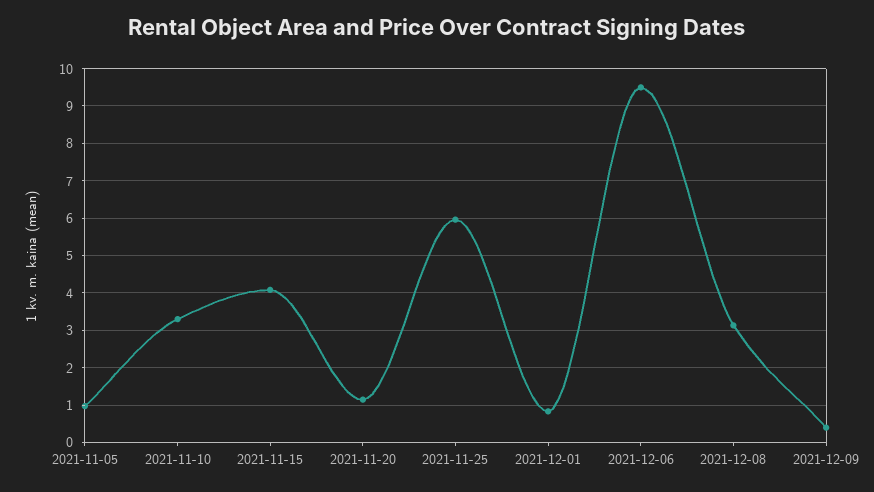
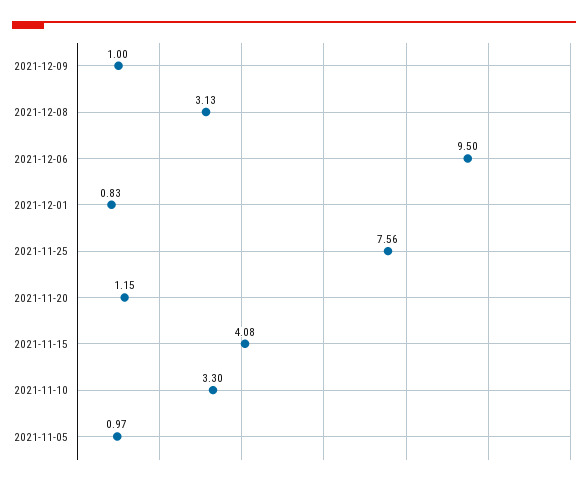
  {
    "2021-11-05": 0.97,
    "2021-11-10": 3.3,
    "2021-11-15": 4.08,
    "2021-11-20": 1.15,
-   "2021-11-25": 6,
+   "2021-11-25": 7.56,
    "2021-12-01": 0.83,
    "2021-12-06": 9.5,
    "2021-12-08": 3.13,
-   "2021-12-09": 0.4
+   "2021-12-09": 1
  }

